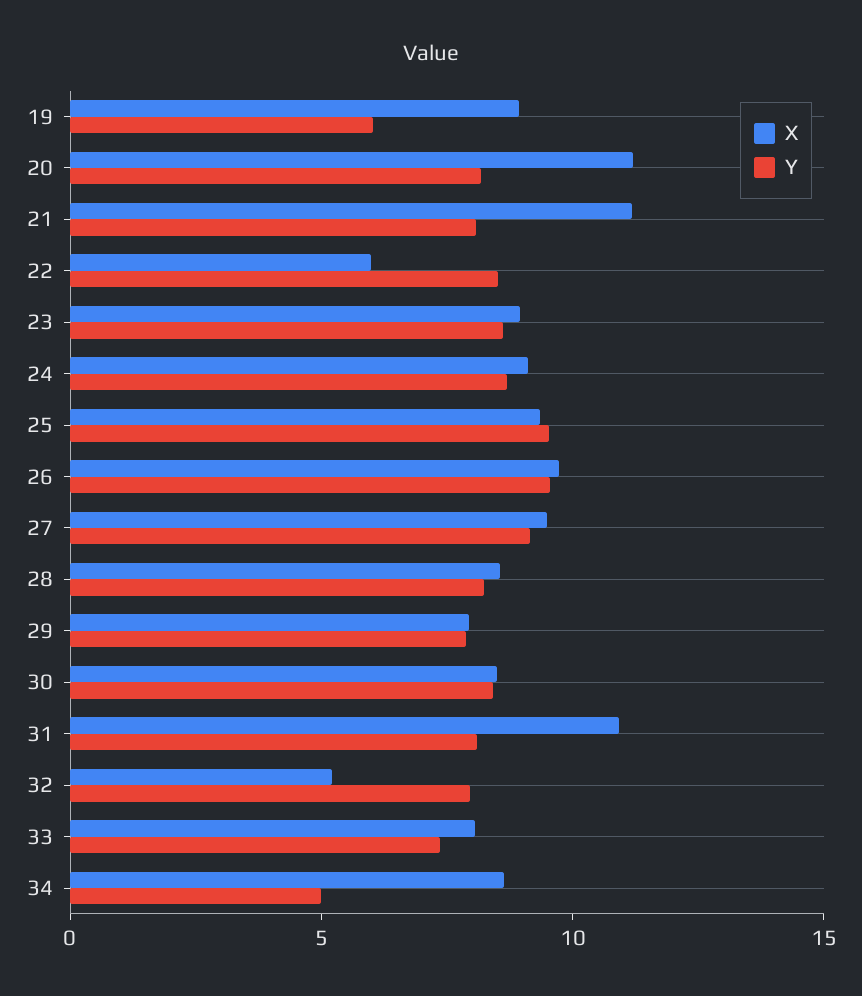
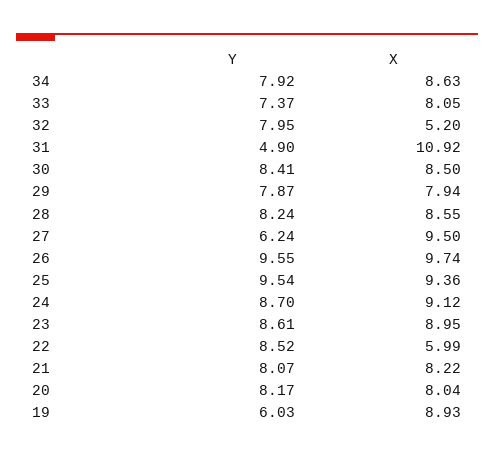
  {
    "X": {
      "19": 8.93,
-     "20": 11,
+     "20": 8.04,
-     "21": 11,
+     "21": 8.22,
      "22": 5.99,
      "23": 8.95,
      "24": 9.12,
      "25": 9.36,
      "26": 9.74,
      "27": 9.5,
      "28": 8.55,
      "29": 7.94,
      "30": 8.5,
      "31": 10.92,
      "32": 5.2,
      "33": 8.05,
      "34": 8.63
    },
    "Y": {
      "19": 6.03,
      "20": 8.17,
      "21": 8.07,
      "22": 8.52,
      "23": 8.61,
      "24": 8.7,
      "25": 9.54,
      "26": 9.55,
-     "27": 9,
+     "27": 6.24,
      "28": 8.24,
      "29": 7.87,
      "30": 8.41,
-     "31": 8,
+     "31": 4.9,
      "32": 7.95,
      "33": 7.37,
-     "34": 5
+     "34": 7.92
    }
  }

